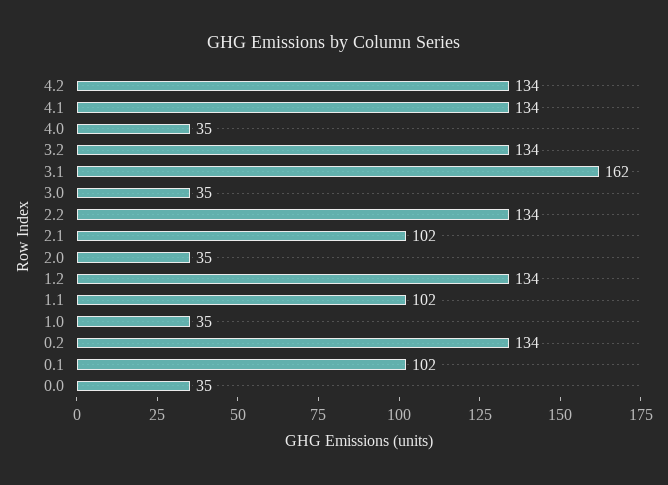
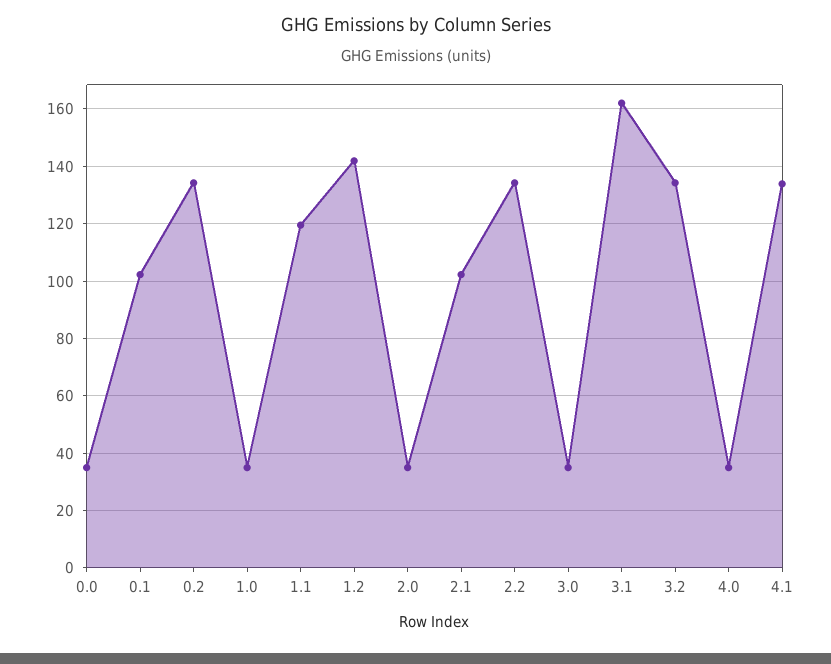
  {
-   "4.2": 134,
    "4.1": 134,
    "4.0": 35,
    "3.2": 134,
    "3.1": 162,
    "3.0": 35,
    "2.2": 134,
    "2.1": 102,
    "2.0": 35,
-   "1.2": 134,
+   "1.2": 142.5,
-   "1.1": 102,
+   "1.1": 120,
    "1.0": 35,
    "0.2": 134,
    "0.1": 102,
    "0.0": 35
  }

